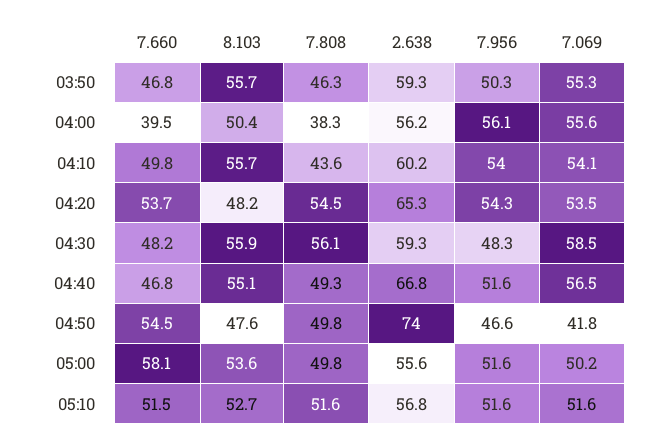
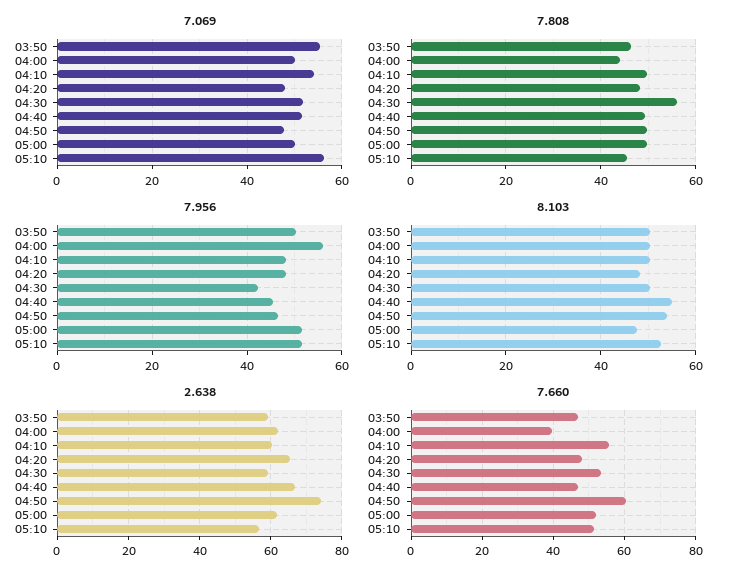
  {
    "7.660": {
      "03:50": 46.8,
      "04:00": 39.5,
-     "04:10": 49.8,
+     "04:10": 56,
-     "04:20": 53.7,
+     "04:20": 48,
-     "04:30": 48.2,
+     "04:30": 54,
      "04:40": 46.8,
-     "04:50": 54.5,
+     "04:50": 60,
-     "05:00": 58.1,
+     "05:00": 52,
      "05:10": 51.5
    },
    "8.103": {
-     "03:50": 55.7,
+     "03:50": 50,
      "04:00": 50.4,
-     "04:10": 55.7,
+     "04:10": 50,
      "04:20": 48.2,
-     "04:30": 55.9,
+     "04:30": 50,
      "04:40": 55.1,
-     "04:50": 47.6,
+     "04:50": 54,
-     "05:00": 53.6,
+     "05:00": 48,
      "05:10": 52.7
    },
    "7.808": {
      "03:50": 46.3,
-     "04:00": 38.3,
+     "04:00": 44,
-     "04:10": 43.6,
+     "04:10": 50,
-     "04:20": 54.5,
+     "04:20": 48,
      "04:30": 56.1,
      "04:40": 49.3,
      "04:50": 49.8,
      "05:00": 49.8,
-     "05:10": 51.6
+     "05:10": 46
    },
    "2.638": {
      "03:50": 59.3,
-     "04:00": 56.2,
+     "04:00": 62,
      "04:10": 60.2,
      "04:20": 65.3,
      "04:30": 59.3,
      "04:40": 66.8,
      "04:50": 74,
-     "05:00": 55.6,
+     "05:00": 62,
      "05:10": 56.8
    },
    "7.956": {
      "03:50": 50.3,
      "04:00": 56.1,
-     "04:10": 54,
+     "04:10": 48,
-     "04:20": 54.3,
+     "04:20": 48,
-     "04:30": 48.3,
+     "04:30": 42,
-     "04:40": 51.6,
+     "04:40": 46,
      "04:50": 46.6,
      "05:00": 51.6,
      "05:10": 51.6
    },
    "7.069": {
      "03:50": 55.3,
-     "04:00": 55.6,
+     "04:00": 50,
      "04:10": 54.1,
-     "04:20": 53.5,
+     "04:20": 48,
-     "04:30": 58.5,
+     "04:30": 52,
-     "04:40": 56.5,
+     "04:40": 52,
-     "04:50": 41.8,
+     "04:50": 48,
      "05:00": 50.2,
-     "05:10": 51.6
+     "05:10": 56
    }
  }

